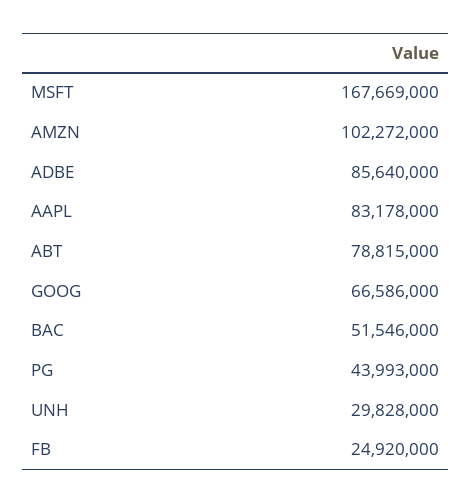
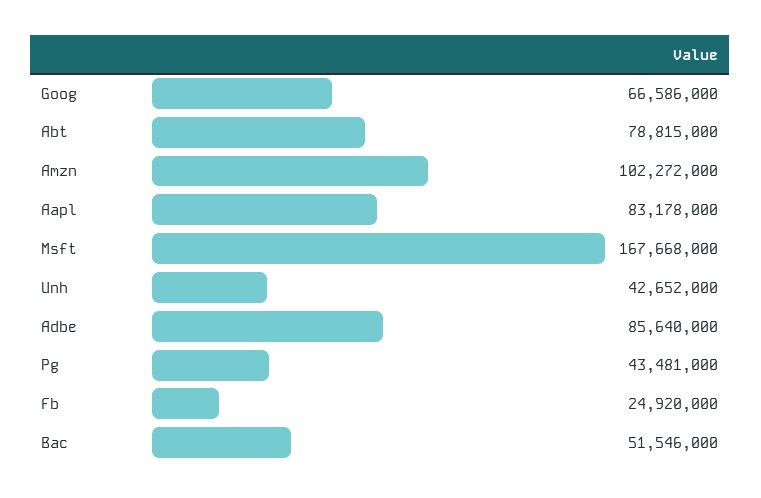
  {
-   "MSFT": 167669000,
+   "MSFT": 167668000,
    "AMZN": 102272000,
    "ADBE": 85640000,
    "AAPL": 83178000,
    "ABT": 78815000,
    "GOOG": 66586000,
    "BAC": 51546000,
-   "PG": 43993000,
+   "PG": 43481000,
-   "UNH": 29828000,
+   "UNH": 42652000,
    "FB": 24920000
  }

